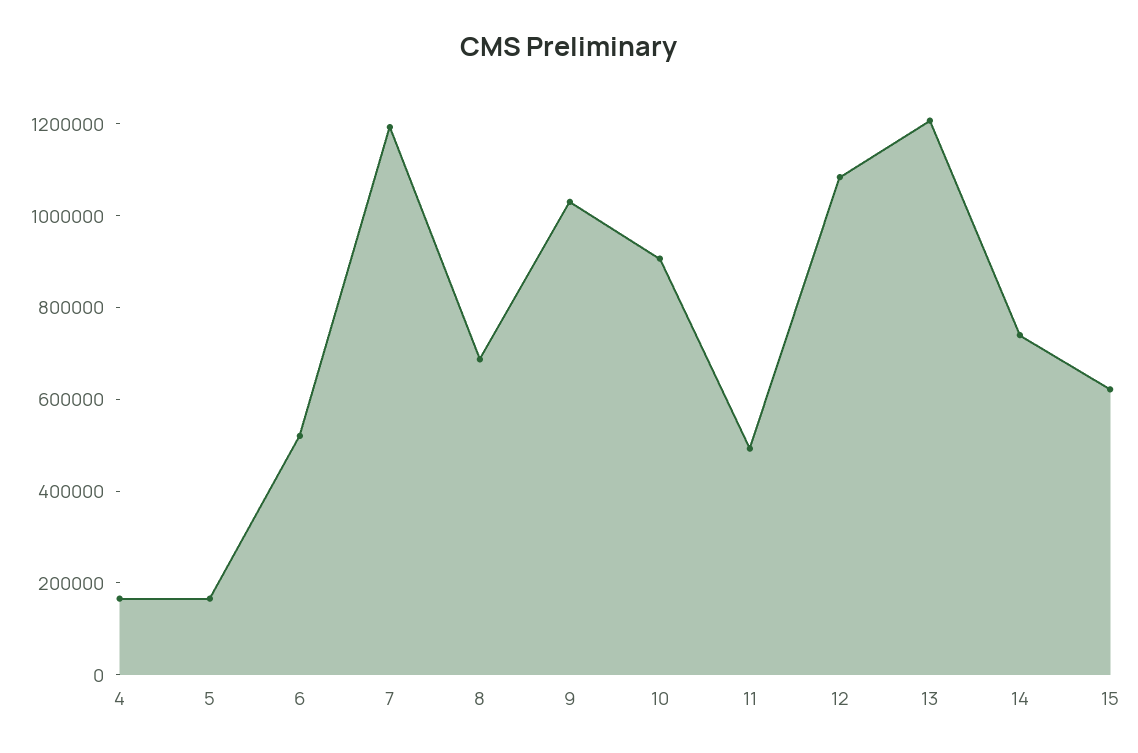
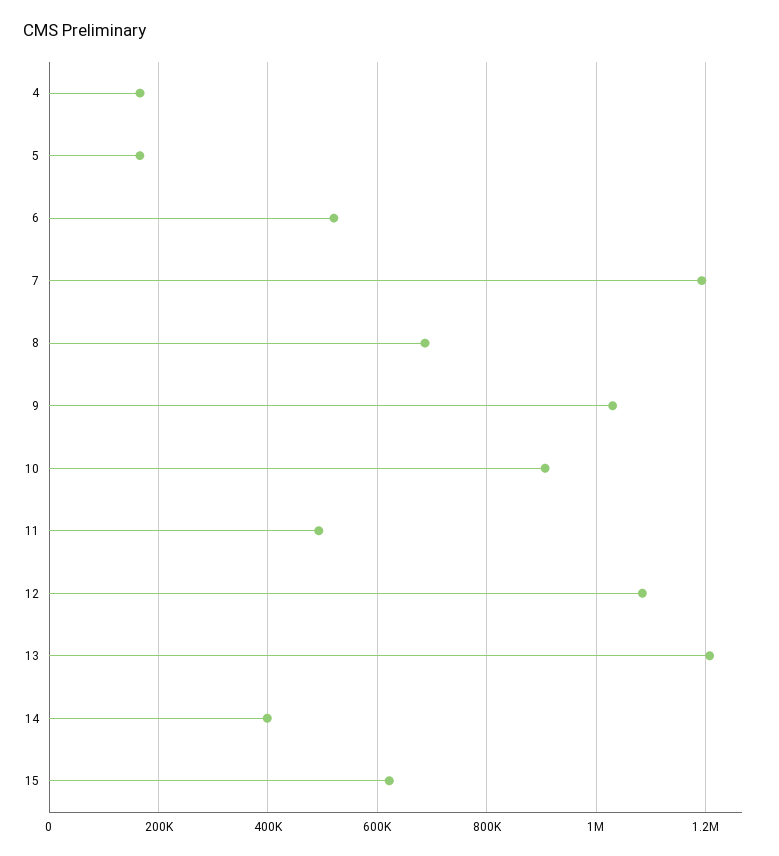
  {
    "4": 160000,
    "5": 160000,
    "6": 520000,
    "7": 1200000,
    "8": 680000,
    "9": 1040000,
    "10": 900000,
    "11": 500000,
    "12": 1080000,
    "13": 1200000,
-   "14": 750000,
+   "14": 400000,
    "15": 620000
  }

